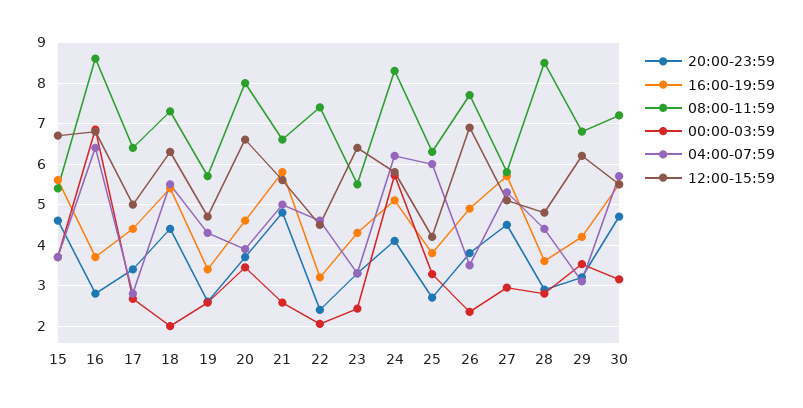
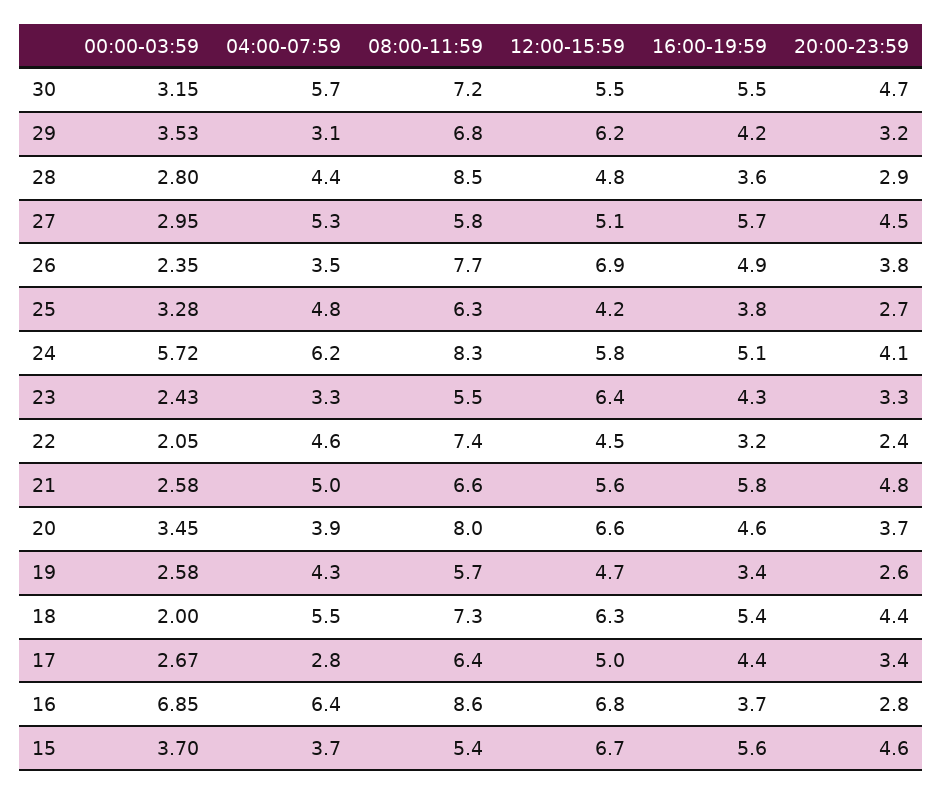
  {
    "20:00-23:59": {
      "15": 4.6,
      "16": 2.8,
      "17": 3.4,
      "18": 4.4,
      "19": 2.6,
      "20": 3.7,
      "21": 4.8,
      "22": 2.4,
      "23": 3.3,
      "24": 4.1,
      "25": 2.7,
      "26": 3.8,
      "27": 4.5,
      "28": 2.9,
      "29": 3.2,
      "30": 4.7
    },
    "16:00-19:59": {
      "15": 5.6,
      "16": 3.7,
      "17": 4.4,
      "18": 5.4,
      "19": 3.4,
      "20": 4.6,
      "21": 5.8,
      "22": 3.2,
      "23": 4.3,
      "24": 5.1,
      "25": 3.8,
      "26": 4.9,
      "27": 5.7,
      "28": 3.6,
      "29": 4.2,
      "30": 5.5
    },
    "08:00-11:59": {
      "15": 5.4,
      "16": 8.6,
      "17": 6.4,
      "18": 7.3,
      "19": 5.7,
      "20": 8,
      "21": 6.6,
      "22": 7.4,
      "23": 5.5,
      "24": 8.3,
      "25": 6.3,
      "26": 7.7,
      "27": 5.8,
      "28": 8.5,
      "29": 6.8,
      "30": 7.2
    },
    "00:00-03:59": {
      "15": 3.7,
      "16": 6.85,
      "17": 2.67,
      "18": 2,
      "19": 2.58,
      "20": 3.45,
      "21": 2.58,
      "22": 2.05,
      "23": 2.43,
      "24": 5.72,
      "25": 3.28,
      "26": 2.35,
      "27": 2.95,
      "28": 2.8,
      "29": 3.53,
      "30": 3.15
    },
    "04:00-07:59": {
      "15": 3.7,
      "16": 6.4,
      "17": 2.8,
      "18": 5.5,
      "19": 4.3,
      "20": 3.9,
      "21": 5,
      "22": 4.6,
      "23": 3.3,
      "24": 6.2,
-     "25": 6,
+     "25": 4.8,
      "26": 3.5,
      "27": 5.3,
      "28": 4.4,
      "29": 3.1,
      "30": 5.7
    },
    "12:00-15:59": {
      "15": 6.7,
      "16": 6.8,
      "17": 5,
      "18": 6.3,
      "19": 4.7,
      "20": 6.6,
      "21": 5.6,
      "22": 4.5,
      "23": 6.4,
      "24": 5.8,
      "25": 4.2,
      "26": 6.9,
      "27": 5.1,
      "28": 4.8,
      "29": 6.2,
      "30": 5.5
    }
  }

